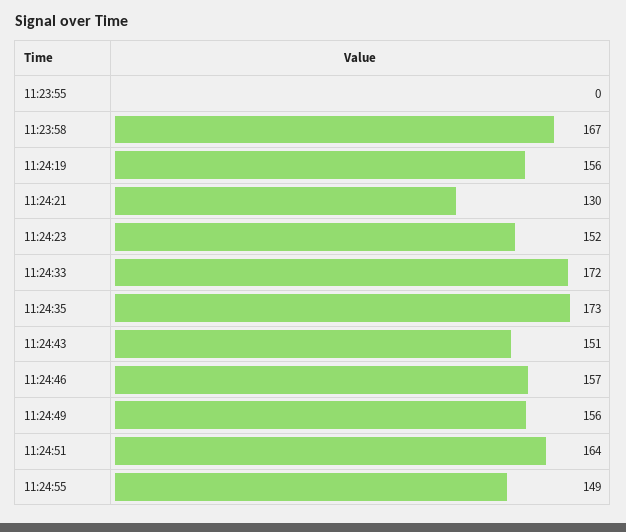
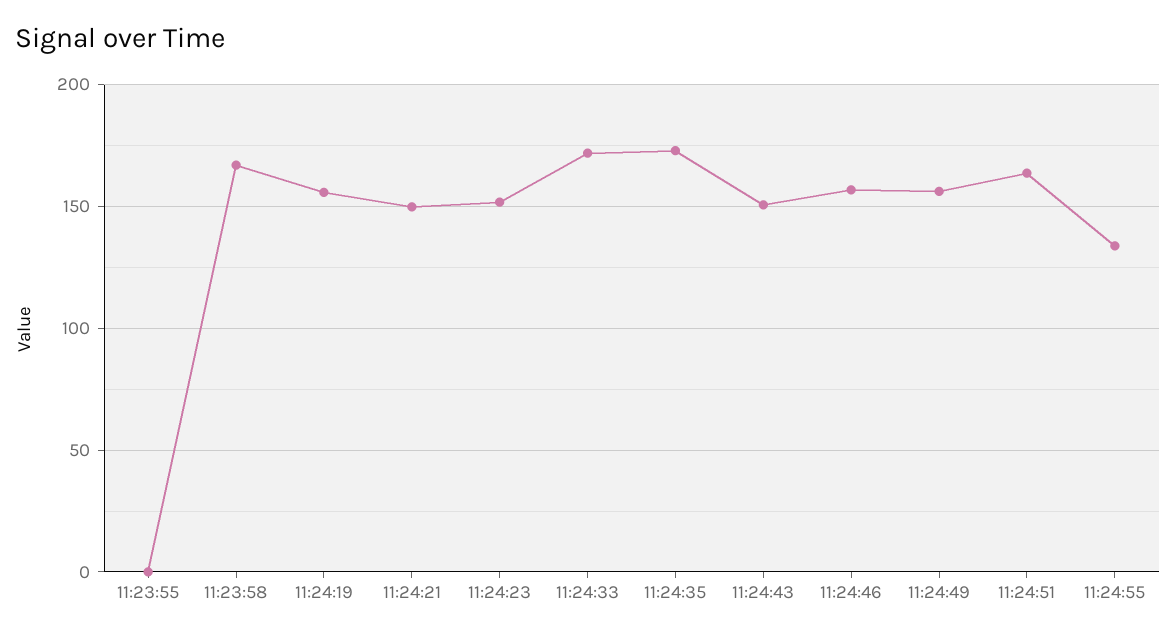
  {
    "11:23:55": 0,
    "11:23:58": 167,
    "11:24:19": 156,
-   "11:24:21": 130,
+   "11:24:21": 150,
    "11:24:23": 152,
    "11:24:33": 172,
    "11:24:35": 173,
    "11:24:43": 151,
    "11:24:46": 157,
    "11:24:49": 156,
    "11:24:51": 164,
-   "11:24:55": 149
+   "11:24:55": 135
  }

